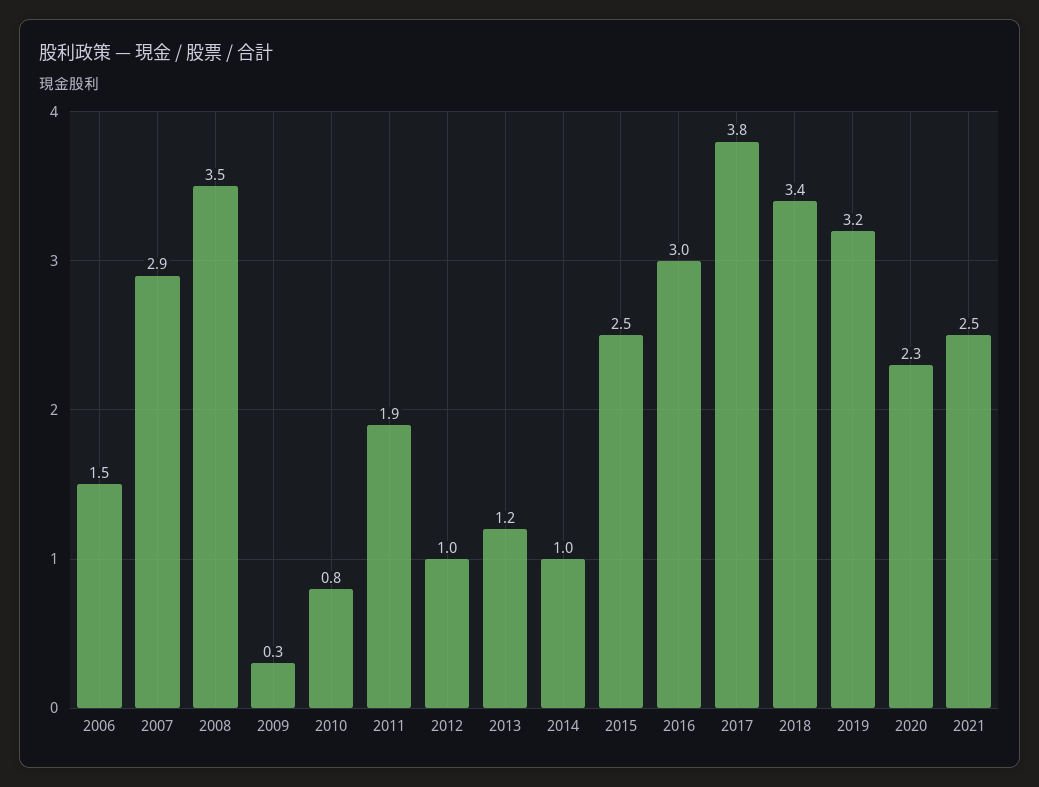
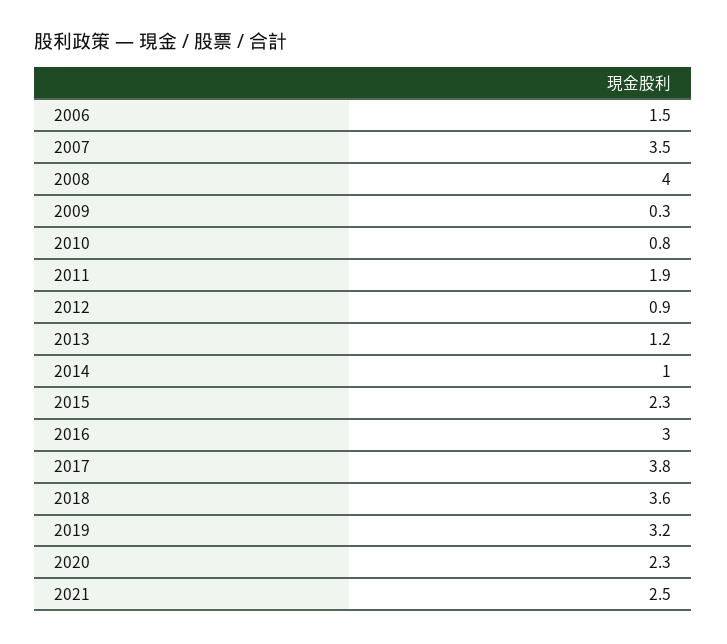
  {
    "2006": 1.5,
-   "2007": 2.9,
+   "2007": 3.5,
-   "2008": 3.5,
+   "2008": 4,
    "2009": 0.3,
    "2010": 0.8,
    "2011": 1.9,
-   "2012": 1,
+   "2012": 0.9,
    "2013": 1.2,
    "2014": 1,
-   "2015": 2.5,
+   "2015": 2.3,
    "2016": 3,
    "2017": 3.8,
-   "2018": 3.4,
+   "2018": 3.6,
    "2019": 3.2,
    "2020": 2.3,
    "2021": 2.5
  }

